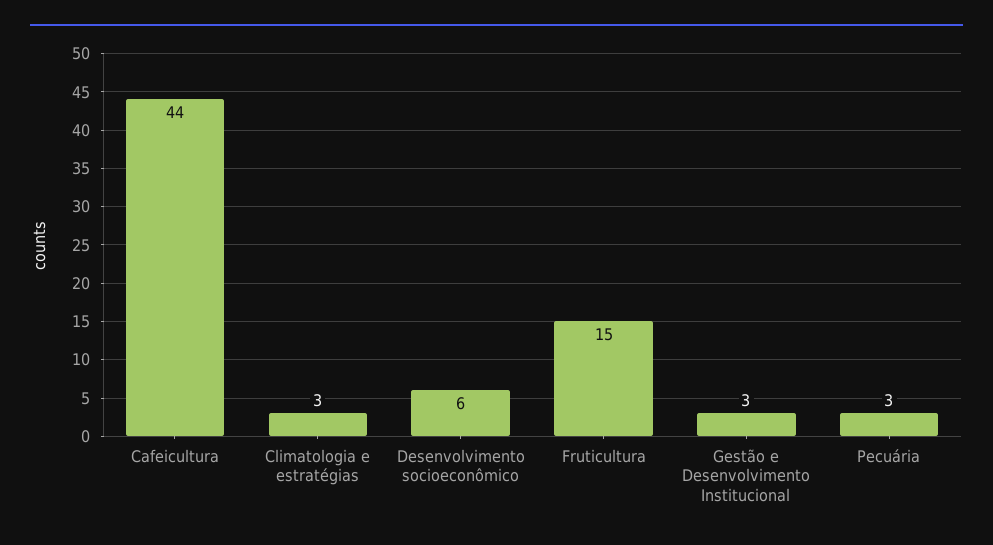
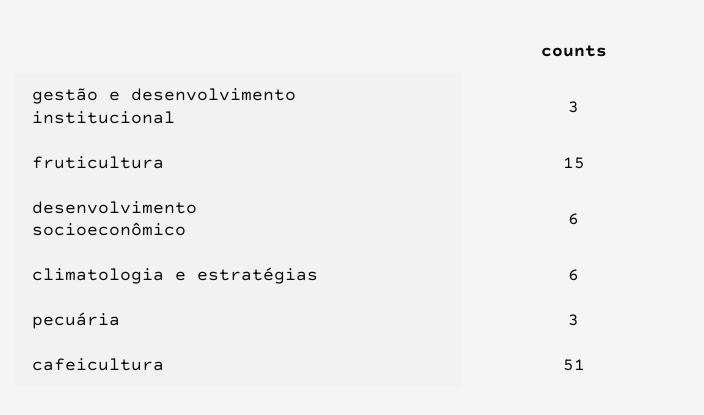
  {
-   "Cafeicultura": 44,
+   "Cafeicultura": 51,
-   "Climatologia e estratégias": 3,
+   "Climatologia e estratégias": 6,
    "Desenvolvimento socioeconômico": 6,
    "Fruticultura": 15,
    "Gestão e Desenvolvimento Institucional": 3,
    "Pecuária": 3
  }

